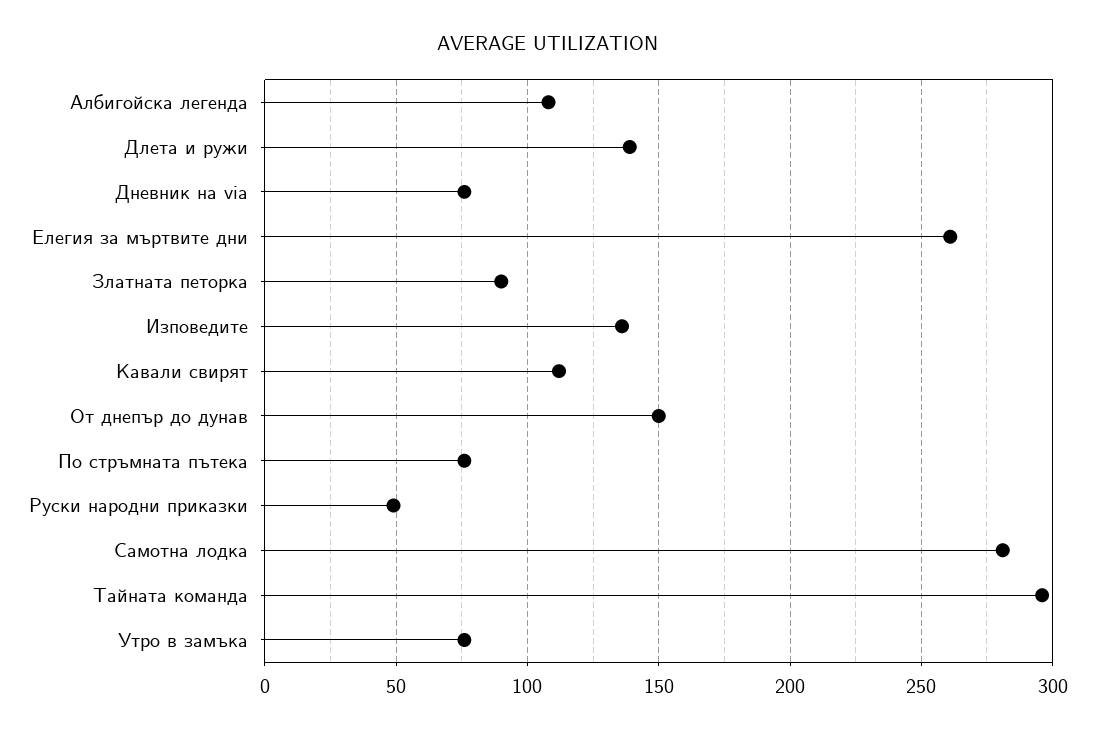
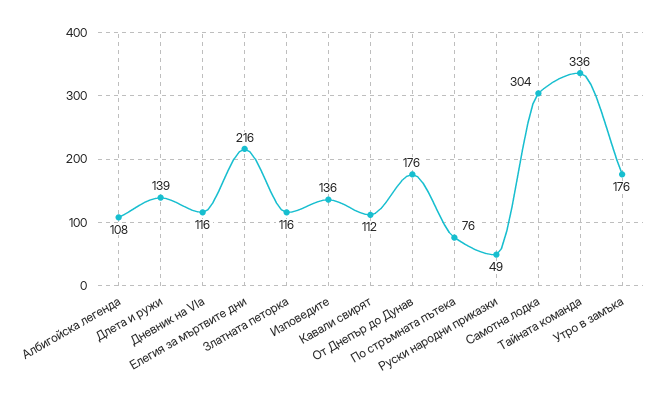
  {
    "Албигойска легенда": 108,
    "Длета и ружи": 139,
-   "Дневник на viа": 75,
+   "Дневник на viа": 116,
-   "Елегия за мъртвите дни": 260,
+   "Елегия за мъртвите дни": 216,
-   "Златната петорка": 90,
+   "Златната петорка": 116,
    "Изповедите": 136,
    "Кавали свирят": 112,
-   "От днепър до дунав": 150,
+   "От днепър до дунав": 176,
    "По стръмната пътека": 76,
    "Руски народни приказки": 49,
-   "Самотна лодка": 280,
+   "Самотна лодка": 304,
-   "Тайната команда": 295,
+   "Тайната команда": 336,
-   "Утро в замъка": 75
+   "Утро в замъка": 176
  }

